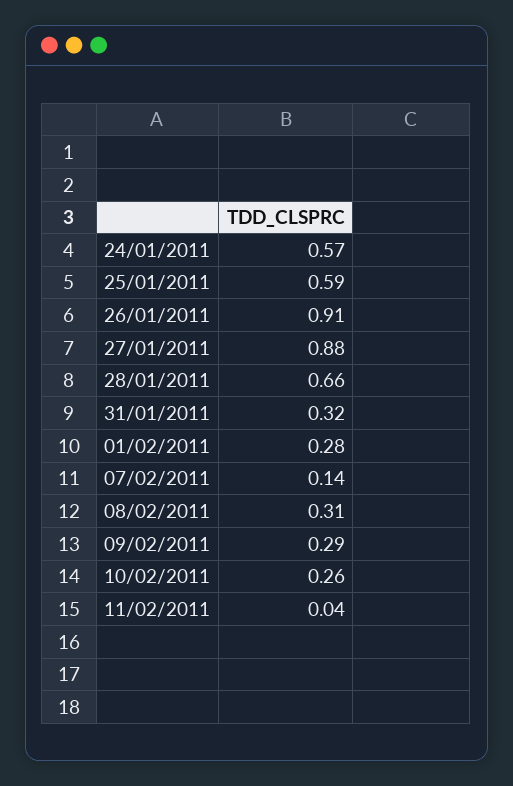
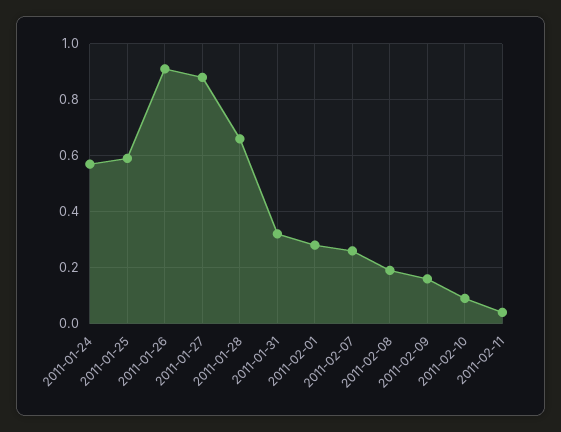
  {
    "24/01/2011": 0.57,
    "25/01/2011": 0.59,
    "26/01/2011": 0.91,
    "27/01/2011": 0.88,
    "28/01/2011": 0.66,
    "31/01/2011": 0.32,
    "01/02/2011": 0.28,
-   "07/02/2011": 0.14,
+   "07/02/2011": 0.25,
-   "08/02/2011": 0.31,
+   "08/02/2011": 0.2,
-   "09/02/2011": 0.29,
+   "09/02/2011": 0.15,
-   "10/02/2011": 0.26,
+   "10/02/2011": 0.1,
    "11/02/2011": 0.04
  }

